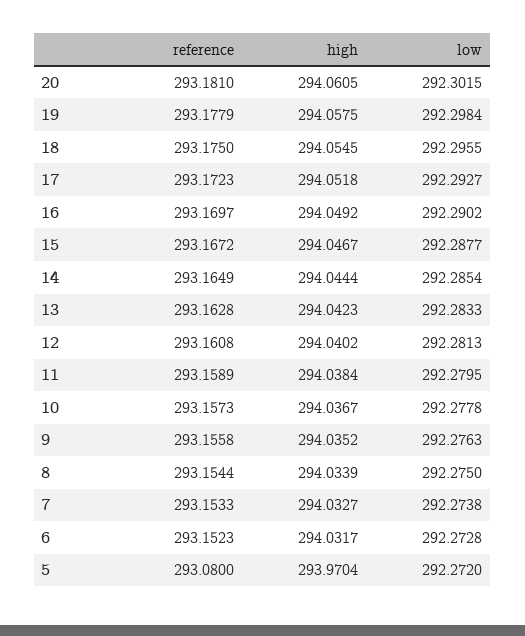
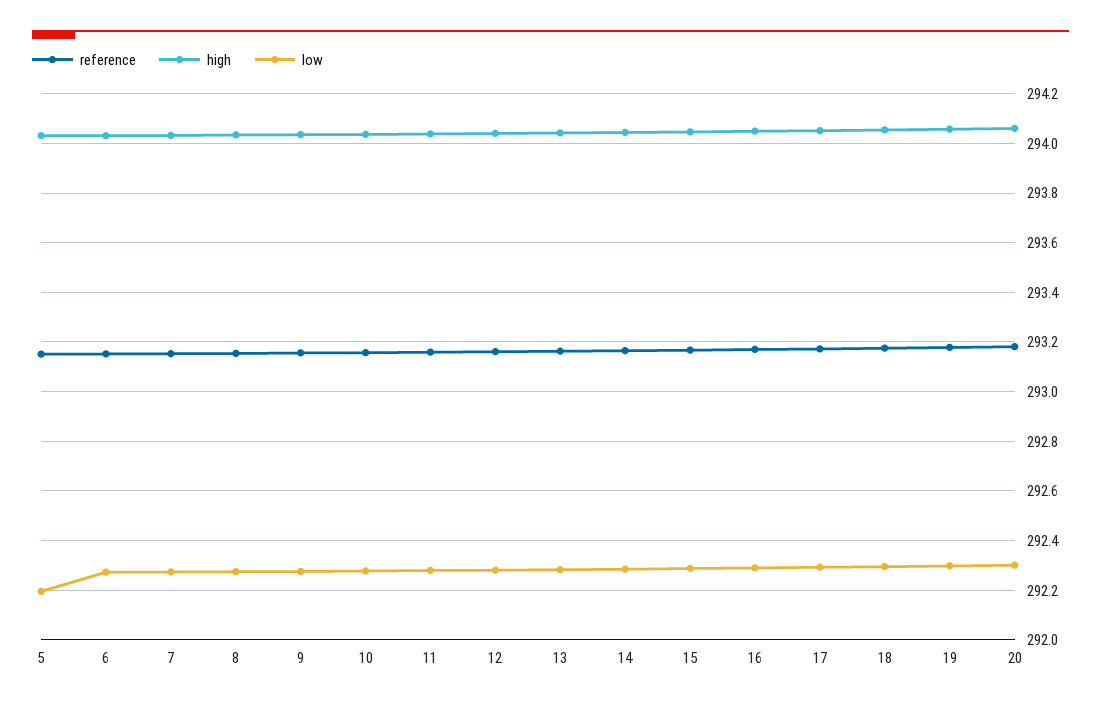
  {
    "reference": {
      "20": 293.181,
      "19": 293.1779,
      "18": 293.175,
      "17": 293.1723,
      "16": 293.1697,
      "15": 293.1672,
      "14": 293.1649,
      "13": 293.1628,
      "12": 293.1608,
      "11": 293.1589,
      "10": 293.1573,
      "9": 293.1558,
      "8": 293.1544,
      "7": 293.1533,
      "6": 293.1523,
-     "5": 293.08
+     "5": 293.15
    },
    "high": {
      "20": 294.0605,
      "19": 294.0575,
      "18": 294.0545,
      "17": 294.0518,
      "16": 294.0492,
      "15": 294.0467,
      "14": 294.0444,
      "13": 294.0423,
      "12": 294.0402,
      "11": 294.0384,
      "10": 294.0367,
      "9": 294.0352,
      "8": 294.0339,
      "7": 294.0327,
      "6": 294.0317,
-     "5": 293.9704
+     "5": 294.025
    },
    "low": {
      "20": 292.3015,
      "19": 292.2984,
      "18": 292.2955,
      "17": 292.2927,
      "16": 292.2902,
      "15": 292.2877,
      "14": 292.2854,
      "13": 292.2833,
      "12": 292.2813,
      "11": 292.2795,
      "10": 292.2778,
      "9": 292.2763,
      "8": 292.275,
      "7": 292.2738,
      "6": 292.2728,
-     "5": 292.272
+     "5": 292.2
    }
  }

